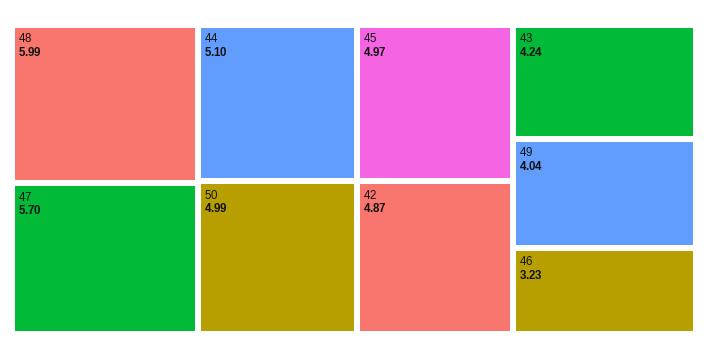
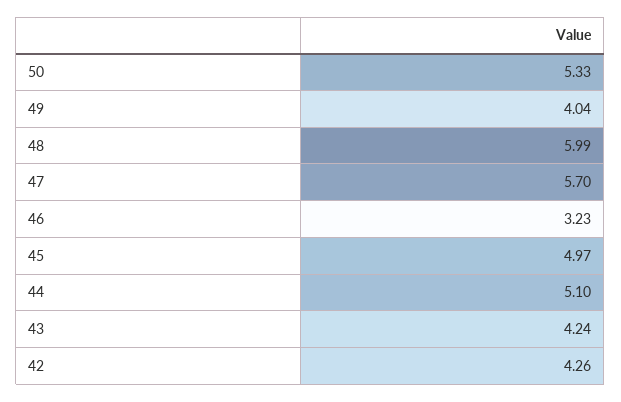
  {
    "48": 5.99,
    "47": 5.7,
    "44": 5.1,
-   "50": 4.99,
+   "50": 5.33,
    "45": 4.97,
-   "42": 4.87,
+   "42": 4.26,
    "43": 4.24,
    "49": 4.04,
    "46": 3.23
  }

